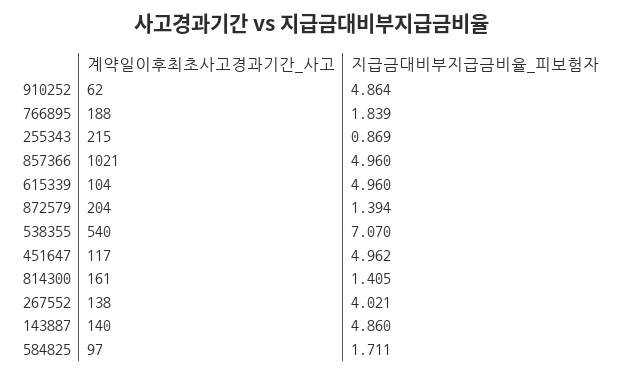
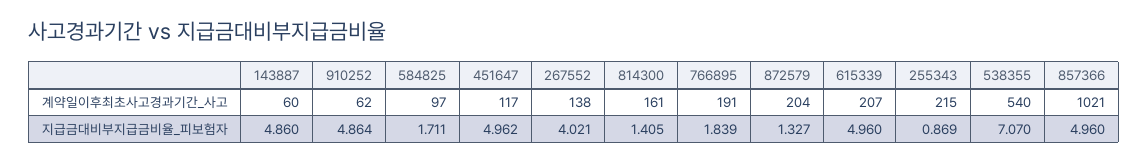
  {
    "계약일이후최초사고경과기간_사고": {
      "910252": 62,
-     "766895": 188,
+     "766895": 191,
      "255343": 215,
      "857366": 1021,
-     "615339": 104,
+     "615339": 207,
      "872579": 204,
      "538355": 540,
      "451647": 117,
      "814300": 161,
      "267552": 138,
-     "143887": 140,
+     "143887": 60,
      "584825": 97
    },
    "지급금대비부지급금비율_피보험자": {
      "910252": 4.864,
      "766895": 1.839,
      "255343": 0.869,
      "857366": 4.96,
      "615339": 4.96,
-     "872579": 1.394,
+     "872579": 1.327,
      "538355": 7.07,
      "451647": 4.962,
      "814300": 1.405,
      "267552": 4.021,
      "143887": 4.86,
      "584825": 1.711
    }
  }

